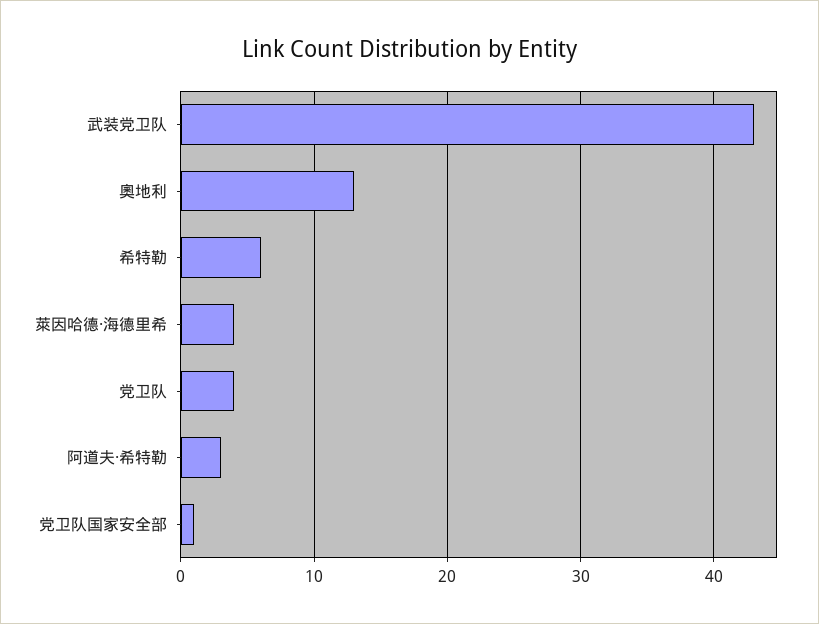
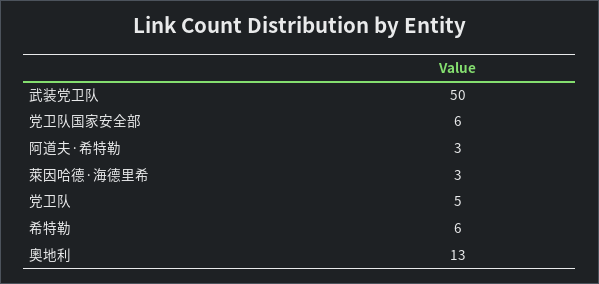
  {
-   "武装党卫队": 43,
+   "武装党卫队": 50,
    "奧地利": 13,
    "希特勒": 6,
-   "萊因哈德·海德里希": 4,
+   "萊因哈德·海德里希": 3,
-   "党卫队": 4,
+   "党卫队": 5,
    "阿道夫·希特勒": 3,
-   "党卫队国家安全部": 1
+   "党卫队国家安全部": 6
  }

